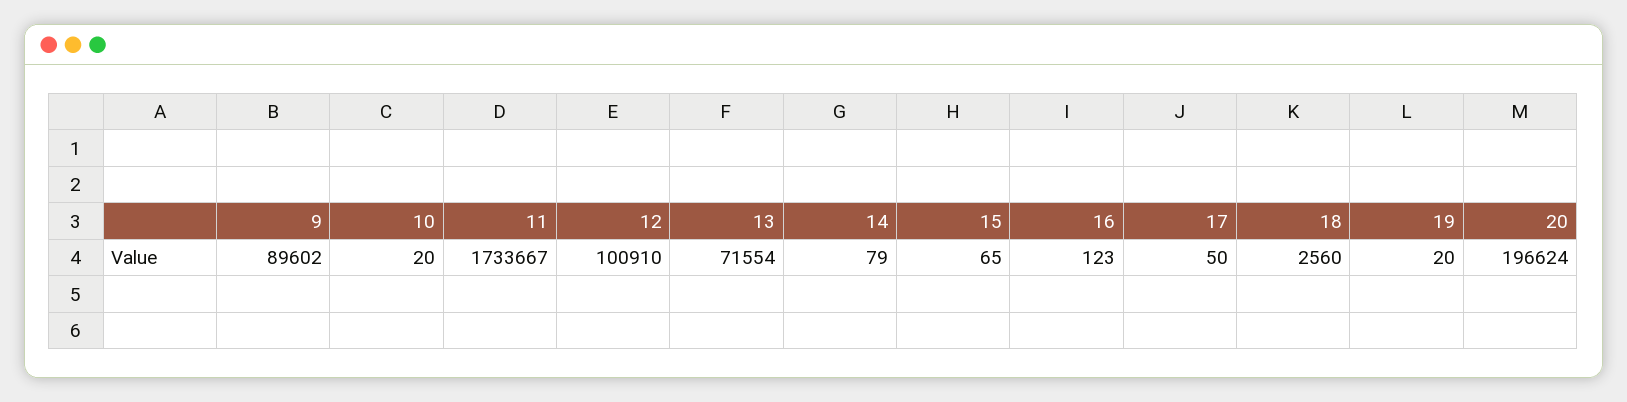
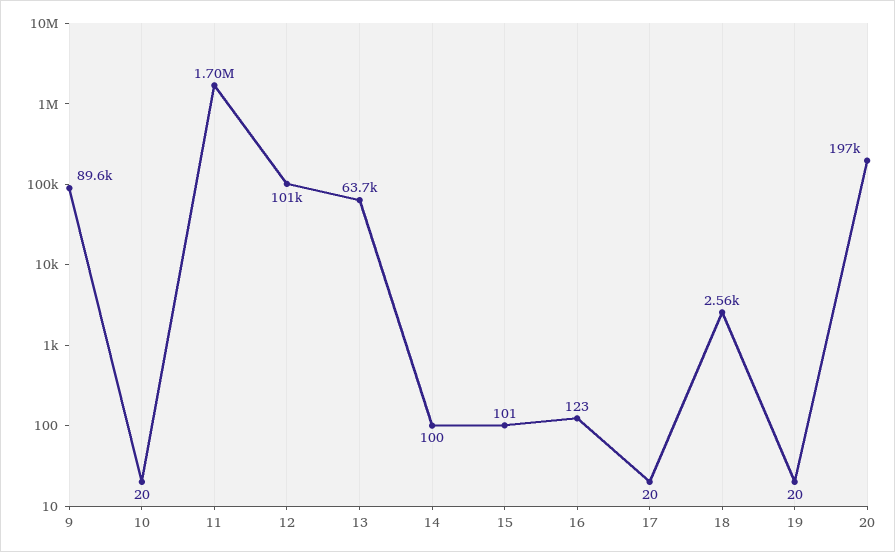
  {
    "9": 89602,
    "10": 20,
-   "11": 1733667,
+   "11": 1700000,
    "12": 100910,
-   "13": 71554,
+   "13": 63700,
-   "14": 79,
+   "14": 100,
-   "15": 65,
+   "15": 101,
    "16": 123,
-   "17": 50,
+   "17": 20,
    "18": 2560,
    "19": 20,
    "20": 196624
  }

